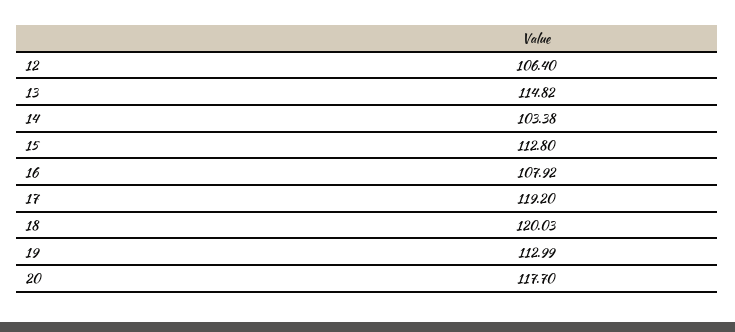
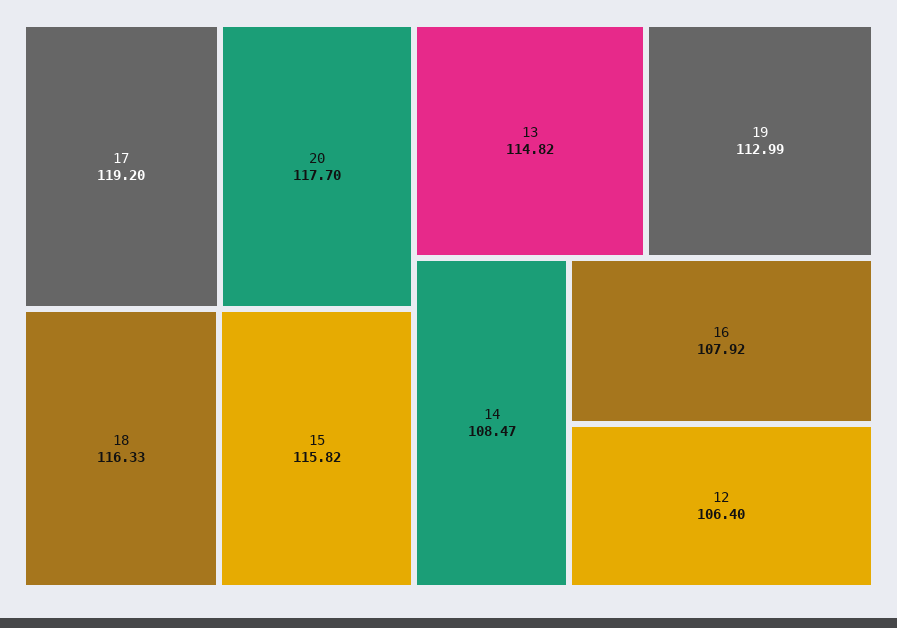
  {
    "12": 106.4,
    "13": 114.82,
-   "14": 103.38,
+   "14": 108.47,
-   "15": 112.8,
+   "15": 115.82,
    "16": 107.92,
    "17": 119.2,
-   "18": 120.03,
+   "18": 116.33,
    "19": 112.99,
    "20": 117.7
  }

